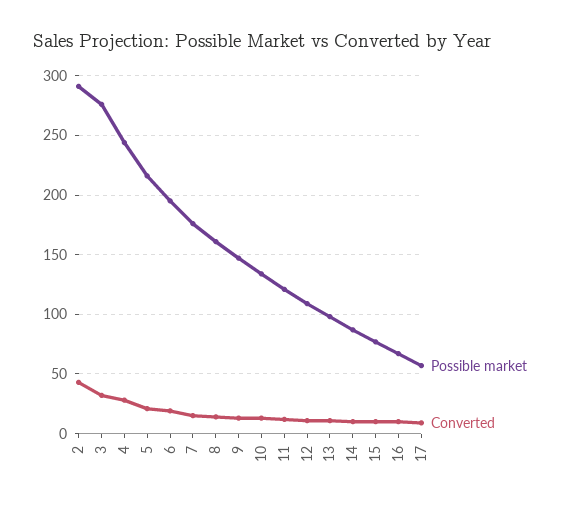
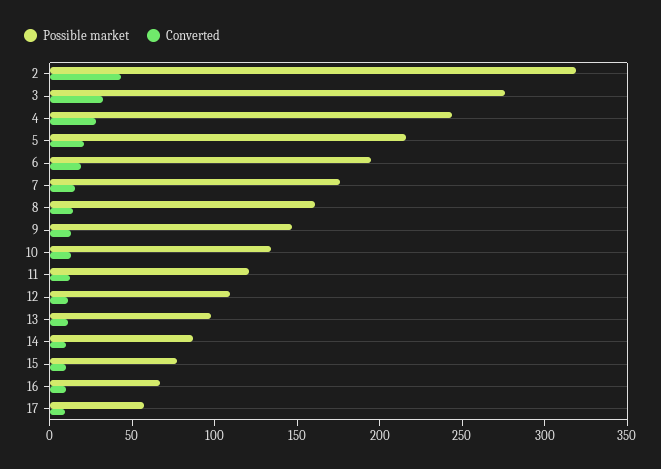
  {
    "Possible market": {
-     "2": 290,
+     "2": 320,
      "3": 280,
      "4": 240,
      "5": 220,
      "6": 200,
      "7": 180,
      "8": 160,
      "9": 150,
      "10": 130,
      "11": 120,
      "12": 110,
      "13": 100,
      "14": 90,
      "15": 80,
      "16": 70,
      "17": 60
    },
    "Converted": {
      "2": 40,
      "3": 30,
      "4": 30,
      "5": 20,
      "6": 20,
      "7": 20,
      "8": 10,
      "9": 10,
      "10": 10,
      "11": 10,
      "12": 10,
      "13": 10,
      "14": 10,
      "15": 10,
      "16": 10,
      "17": 10
    }
  }

